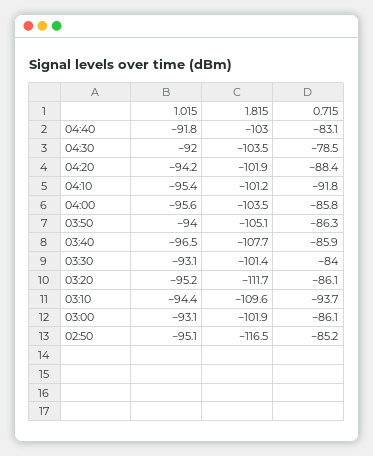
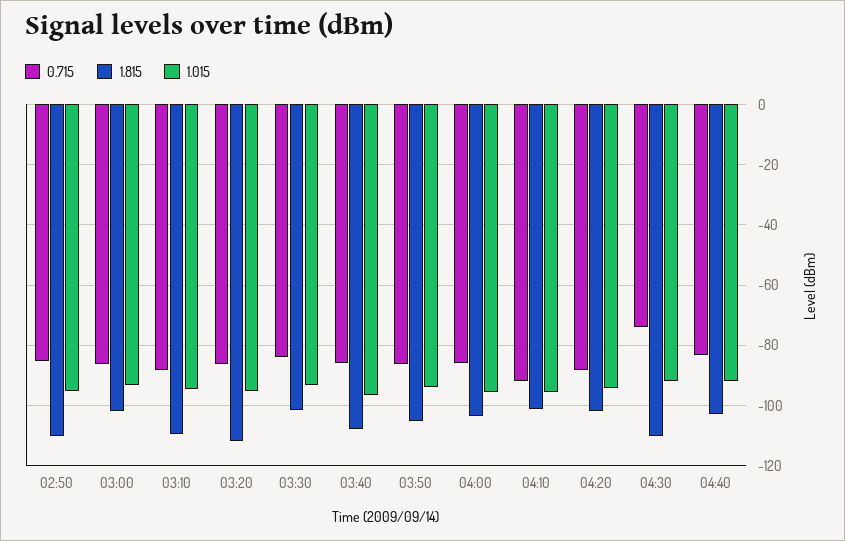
  {
    "1.015": {
      "04:40": -91.8,
      "04:30": -92,
      "04:20": -94.2,
      "04:10": -95.4,
      "04:00": -95.6,
      "03:50": -94,
      "03:40": -96.5,
      "03:30": -93.1,
      "03:20": -95.2,
      "03:10": -94.4,
      "03:00": -93.1,
      "02:50": -95.1
    },
    "1.815": {
      "04:40": -103,
-     "04:30": -103.5,
+     "04:30": -110,
      "04:20": -101.9,
      "04:10": -101.2,
      "04:00": -103.5,
      "03:50": -105.1,
      "03:40": -107.7,
      "03:30": -101.4,
      "03:20": -111.7,
      "03:10": -109.6,
      "03:00": -101.9,
-     "02:50": -116.5
+     "02:50": -110
    },
    "0.715": {
      "04:40": -83.1,
-     "04:30": -78.5,
+     "04:30": -74,
      "04:20": -88.4,
      "04:10": -91.8,
      "04:00": -85.8,
      "03:50": -86.3,
      "03:40": -85.9,
      "03:30": -84,
      "03:20": -86.1,
-     "03:10": -93.7,
+     "03:10": -88,
      "03:00": -86.1,
      "02:50": -85.2
    }
  }

